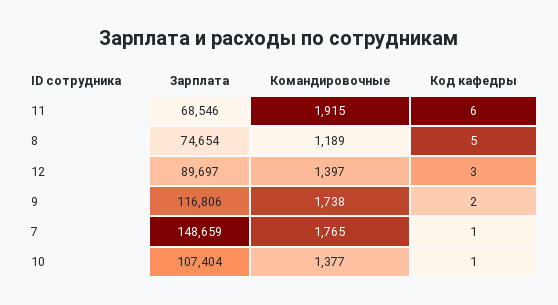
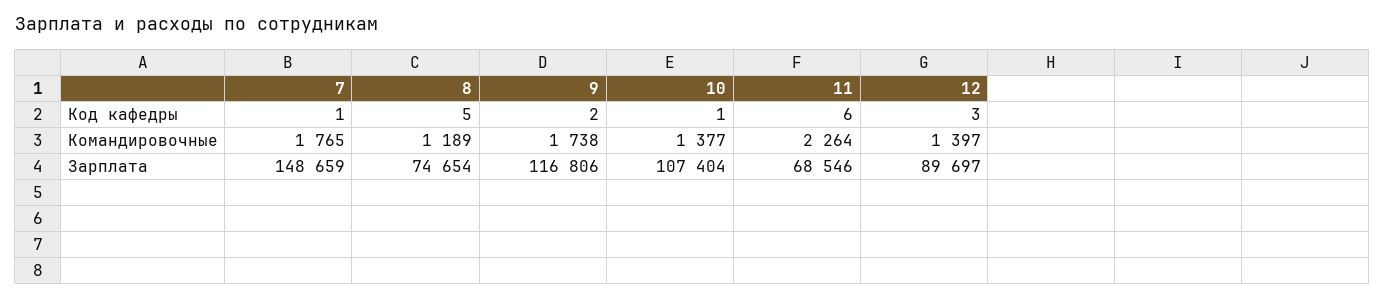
  {
    "Зарплата": {
      "11": 68546,
      "8": 74654,
      "12": 89697,
      "9": 116806,
      "7": 148659,
      "10": 107404
    },
    "Командировочные": {
-     "11": 1915,
+     "11": 2264,
      "8": 1189,
      "12": 1397,
      "9": 1738,
      "7": 1765,
      "10": 1377
    },
    "Код кафедры": {
      "11": 6,
      "8": 5,
      "12": 3,
      "9": 2,
      "7": 1,
      "10": 1
    }
  }

